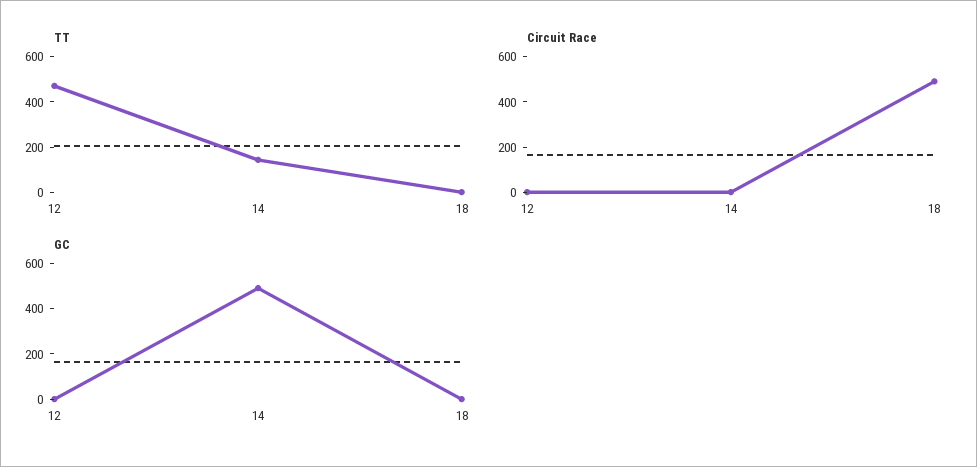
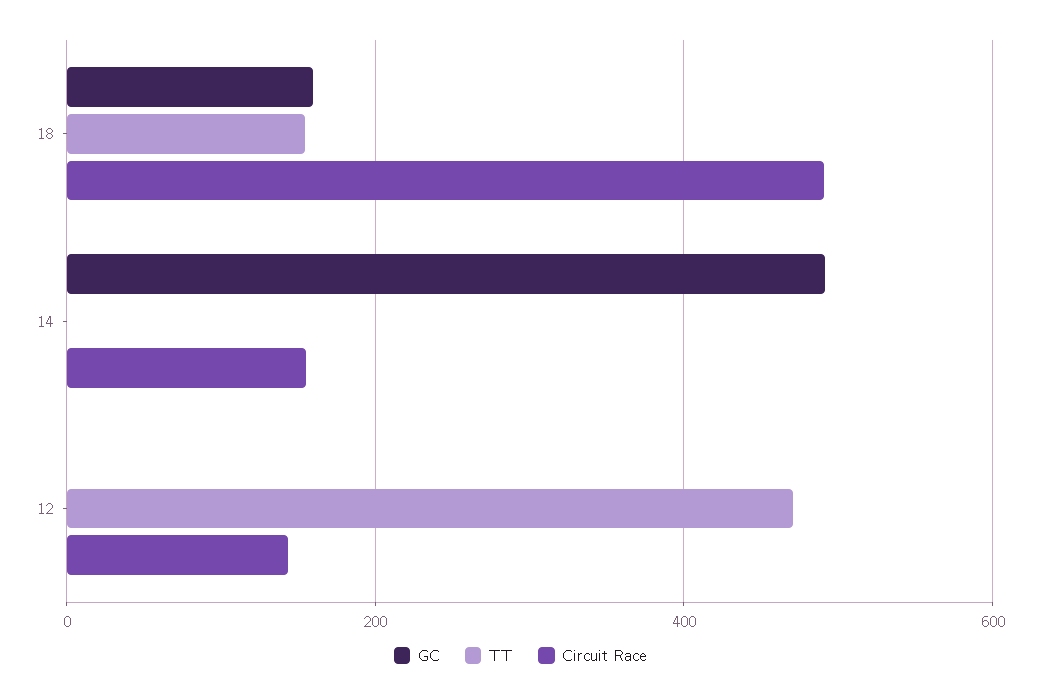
  {
    "TT": {
      "12": 480,
-     "14": 150,
+     "14": 0,
-     "18": 0
+     "18": 160
    },
    "Circuit Race": {
-     "12": 0,
+     "12": 140,
-     "14": 0,
+     "14": 160,
      "18": 500
    },
    "GC": {
      "12": 0,
      "14": 500,
-     "18": 0
+     "18": 160
    }
  }

